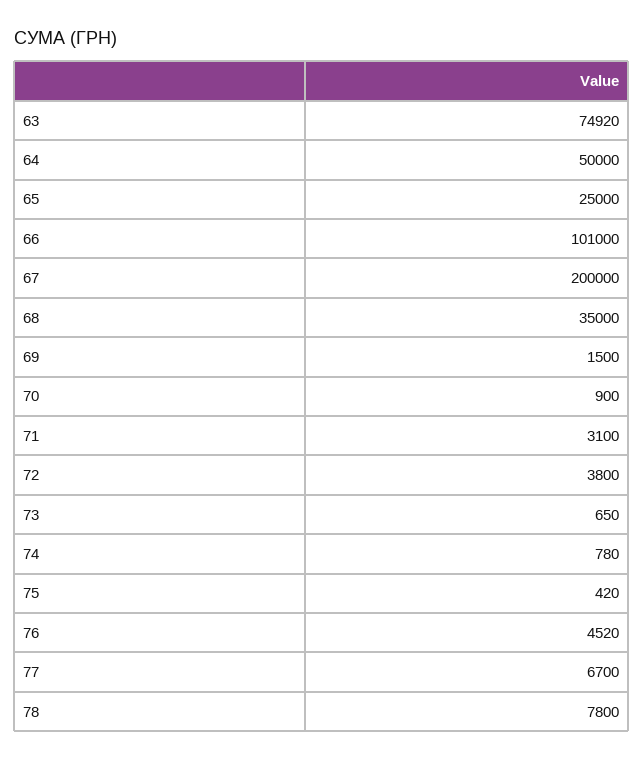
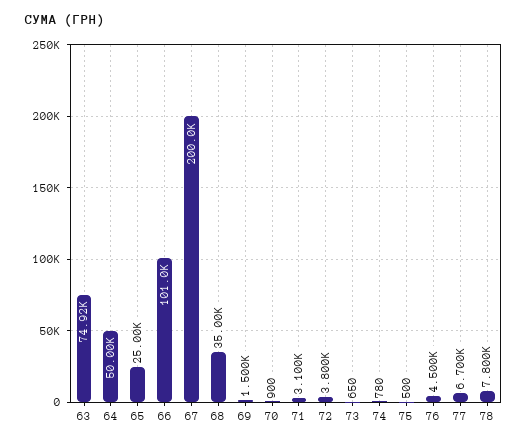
  {
    "63": 74920,
    "64": 50000,
    "65": 25000,
    "66": 101000,
    "67": 200000,
    "68": 35000,
    "69": 1500,
    "70": 900,
    "71": 3100,
    "72": 3800,
    "73": 650,
    "74": 780,
-   "75": 420,
+   "75": 500,
-   "76": 4520,
+   "76": 4500,
    "77": 6700,
    "78": 7800
  }

